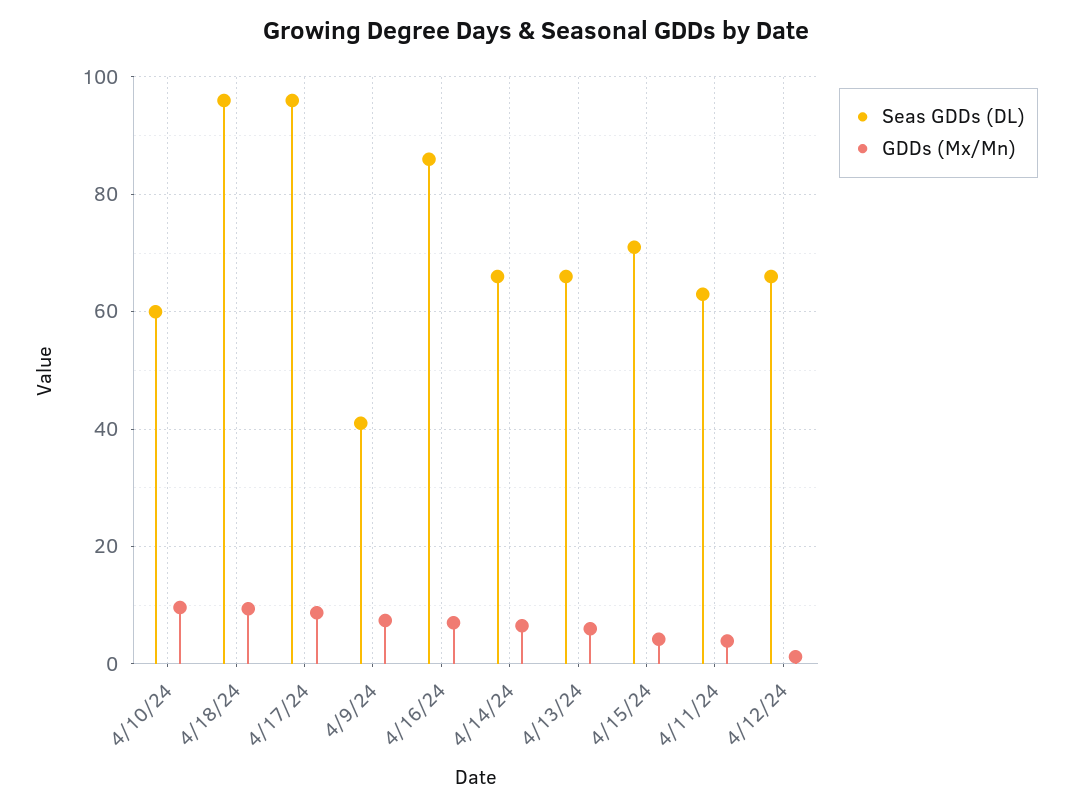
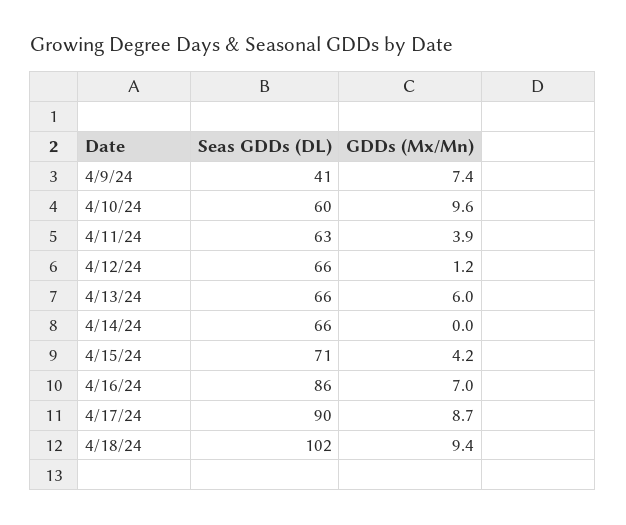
  {
    "Seas GDDs (DL)": {
      "4/10/24": 60,
-     "4/18/24": 96,
+     "4/18/24": 102,
-     "4/17/24": 96,
+     "4/17/24": 90,
      "4/9/24": 41,
      "4/16/24": 86,
      "4/14/24": 66,
      "4/13/24": 66,
      "4/15/24": 71,
      "4/11/24": 63,
      "4/12/24": 66
    },
    "GDDs (Mx/Mn)": {
      "4/10/24": 9.6,
      "4/18/24": 9.4,
      "4/17/24": 8.7,
      "4/9/24": 7.4,
      "4/16/24": 7,
-     "4/14/24": 6,
+     "4/14/24": 0,
      "4/13/24": 6,
      "4/15/24": 4.2,
      "4/11/24": 3.9,
      "4/12/24": 1.2
    }
  }

